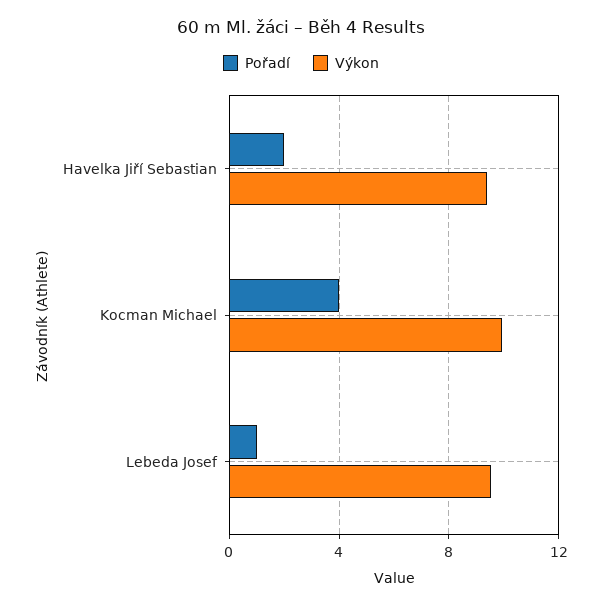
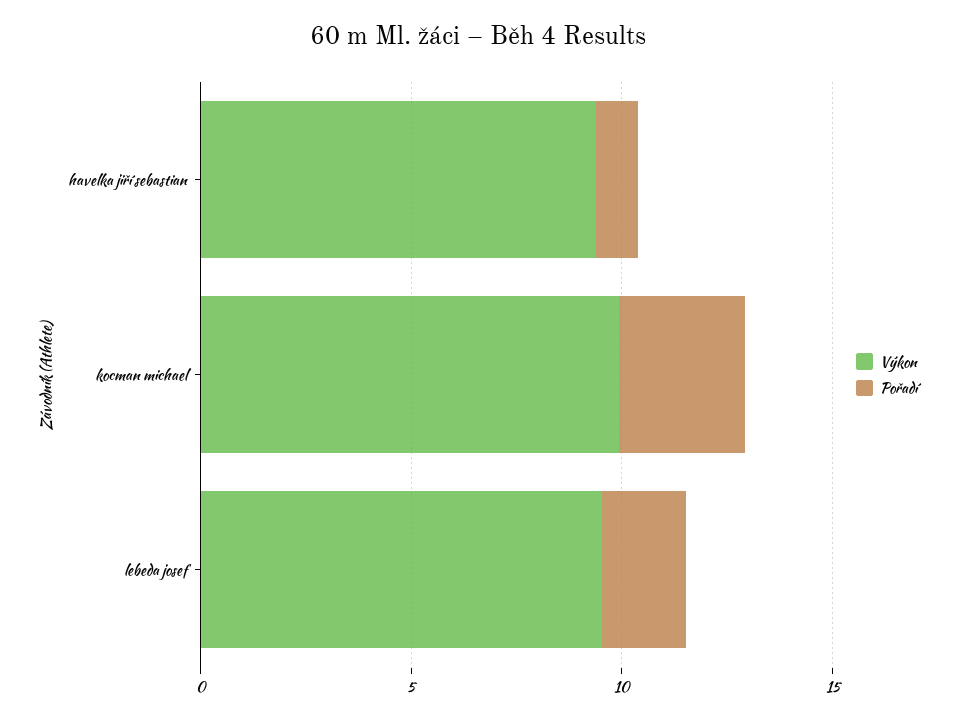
  {
    "Pořadí": {
-     "Havelka Jiří Sebastian": 2,
+     "Havelka Jiří Sebastian": 1,
-     "Kocman Michael": 4,
+     "Kocman Michael": 3,
-     "Lebeda Josef": 1
+     "Lebeda Josef": 2
    },
    "Výkon": {
      "Havelka Jiří Sebastian": 9.5,
      "Kocman Michael": 10,
      "Lebeda Josef": 9.5
    }
  }

